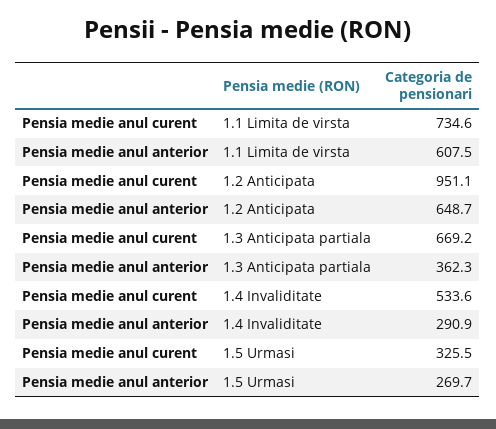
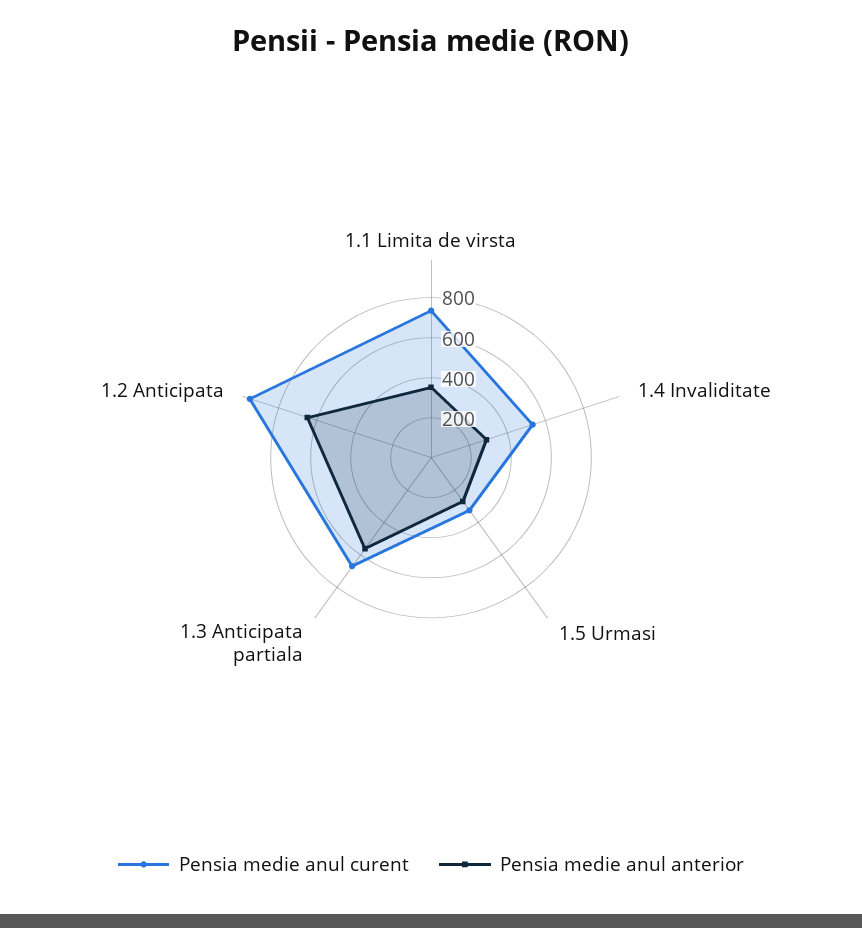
  {
    "Pensia medie anul curent": {
      "1.1 Limita de virsta": 734.6,
      "1.2 Anticipata": 951.1,
      "1.3 Anticipata partiala": 669.2,
      "1.4 Invaliditate": 533.6,
      "1.5 Urmasi": 325.5
    },
    "Pensia medie anul anterior": {
-     "1.1 Limita de virsta": 607.5,
+     "1.1 Limita de virsta": 350,
      "1.2 Anticipata": 648.7,
-     "1.3 Anticipata partiala": 362.3,
+     "1.3 Anticipata partiala": 550,
      "1.4 Invaliditate": 290.9,
      "1.5 Urmasi": 269.7
    }
  }

